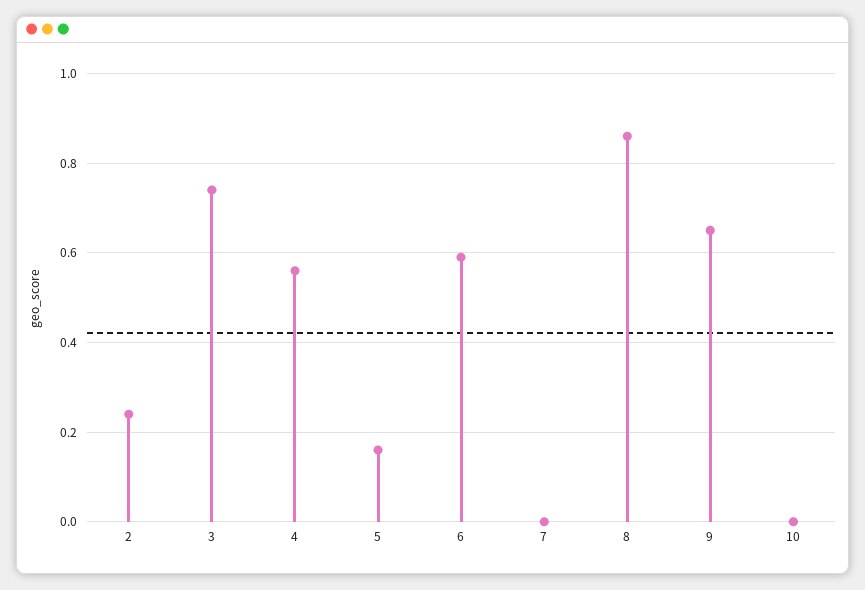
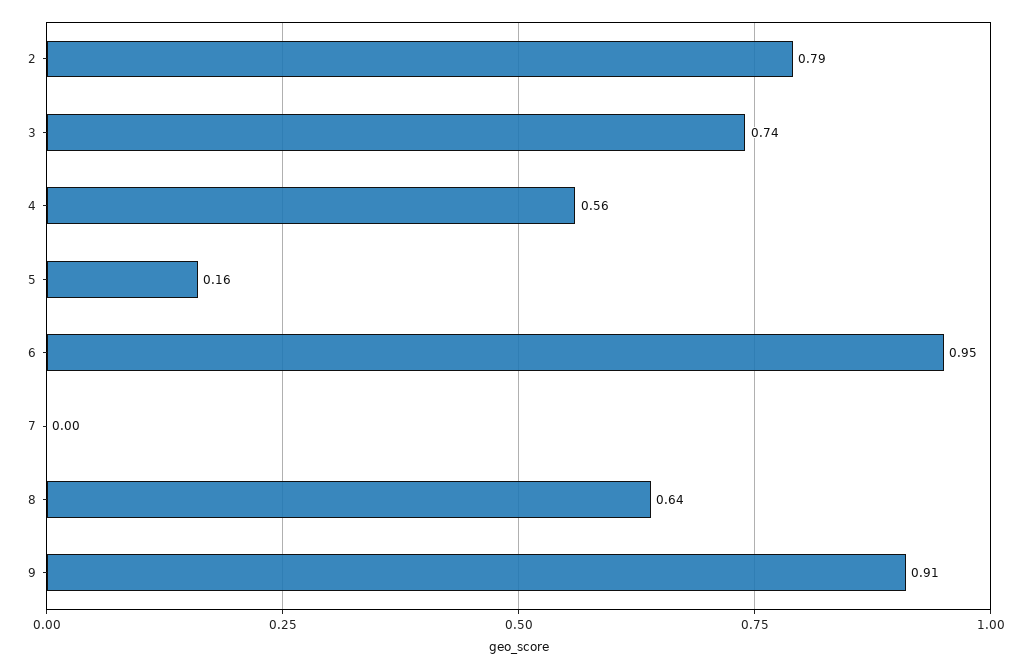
  {
-   "2": 0.25,
+   "2": 0.79,
    "3": 0.74,
    "4": 0.56,
    "5": 0.16,
-   "6": 0.6,
+   "6": 0.95,
    "7": 0,
-   "8": 0.85,
+   "8": 0.64,
-   "9": 0.65,
+   "9": 0.91
-   "10": 0
  }

